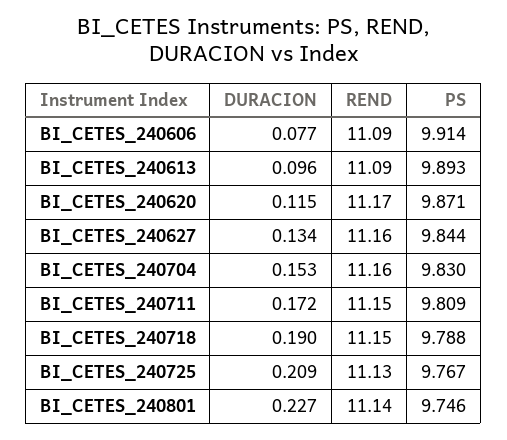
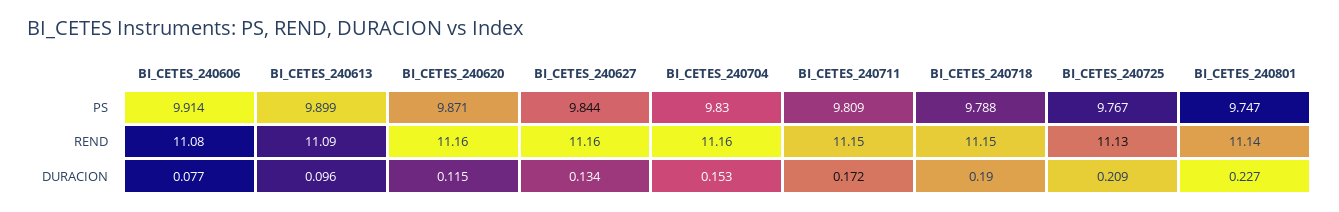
  {
    "DURACION": {
      "BI_CETES_240606": 0.077,
      "BI_CETES_240613": 0.096,
      "BI_CETES_240620": 0.115,
      "BI_CETES_240627": 0.134,
      "BI_CETES_240704": 0.153,
      "BI_CETES_240711": 0.172,
      "BI_CETES_240718": 0.19,
      "BI_CETES_240725": 0.209,
      "BI_CETES_240801": 0.227
    },
    "REND": {
-     "BI_CETES_240606": 11.09,
+     "BI_CETES_240606": 11.08,
      "BI_CETES_240613": 11.09,
-     "BI_CETES_240620": 11.17,
+     "BI_CETES_240620": 11.16,
      "BI_CETES_240627": 11.16,
      "BI_CETES_240704": 11.16,
      "BI_CETES_240711": 11.15,
      "BI_CETES_240718": 11.15,
      "BI_CETES_240725": 11.13,
      "BI_CETES_240801": 11.14
    },
    "PS": {
      "BI_CETES_240606": 9.914,
-     "BI_CETES_240613": 9.893,
+     "BI_CETES_240613": 9.899,
      "BI_CETES_240620": 9.871,
      "BI_CETES_240627": 9.844,
      "BI_CETES_240704": 9.83,
      "BI_CETES_240711": 9.809,
      "BI_CETES_240718": 9.788,
      "BI_CETES_240725": 9.767,
-     "BI_CETES_240801": 9.746
+     "BI_CETES_240801": 9.747
    }
  }

